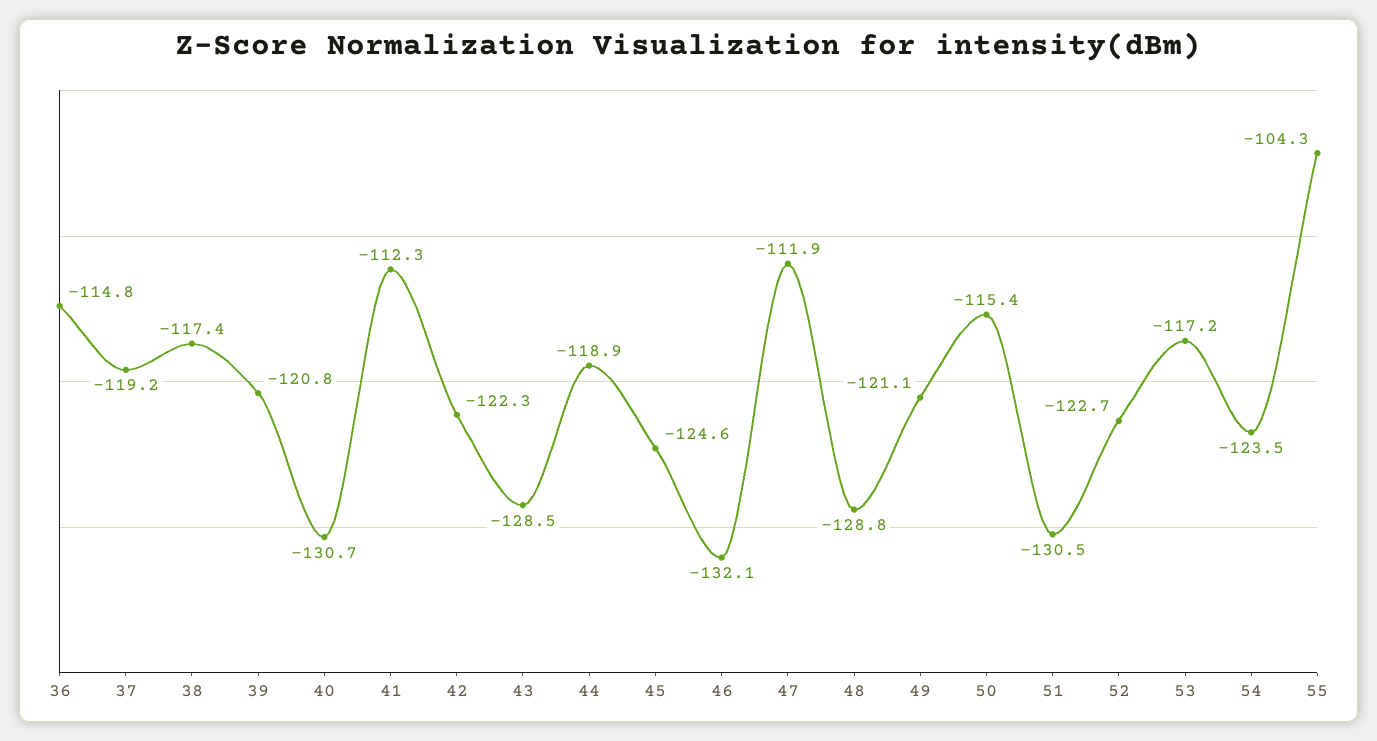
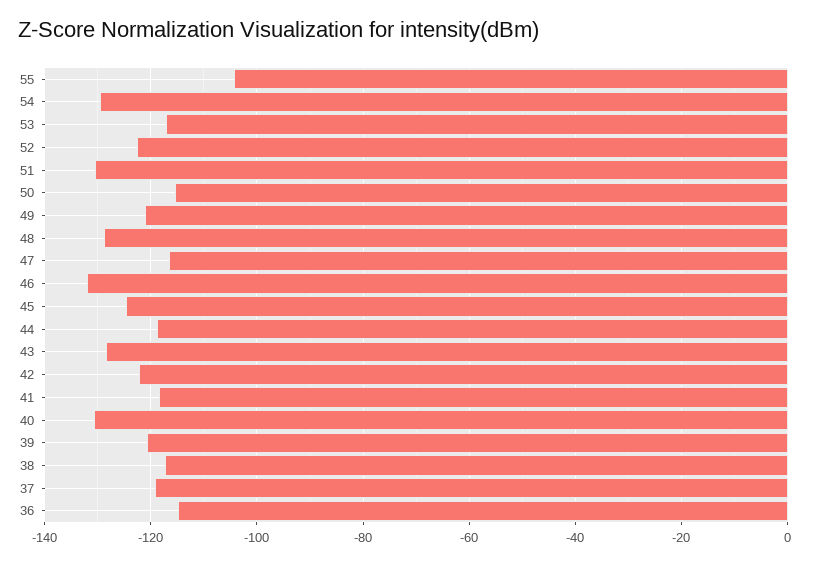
  {
    "36": -114.8,
    "37": -119.2,
    "38": -117.4,
    "39": -120.8,
    "40": -130.7,
-   "41": -112.3,
+   "41": -118,
    "42": -122.3,
    "43": -128.5,
    "44": -118.9,
    "45": -124.6,
    "46": -132.1,
-   "47": -111.9,
+   "47": -116,
    "48": -128.8,
    "49": -121.1,
    "50": -115.4,
    "51": -130.5,
    "52": -122.7,
    "53": -117.2,
-   "54": -123.5,
+   "54": -130,
    "55": -104.3
  }

